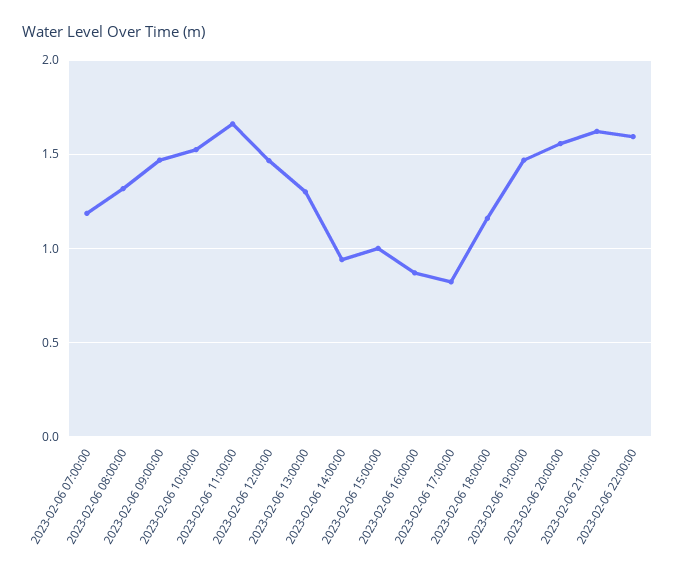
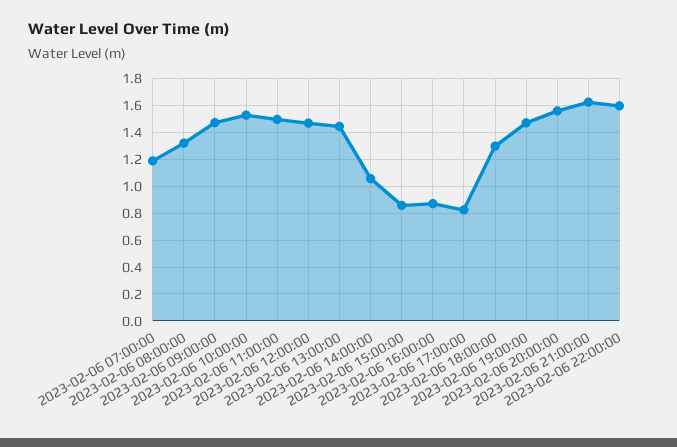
  {
    "2023-02-06 07:00:00": 1.2,
    "2023-02-06 08:00:00": 1.3,
    "2023-02-06 09:00:00": 1.45,
    "2023-02-06 10:00:00": 1.55,
-   "2023-02-06 11:00:00": 1.65,
+   "2023-02-06 11:00:00": 1.5,
    "2023-02-06 12:00:00": 1.45,
-   "2023-02-06 13:00:00": 1.3,
+   "2023-02-06 13:00:00": 1.45,
-   "2023-02-06 14:00:00": 0.95,
+   "2023-02-06 14:00:00": 1.05,
-   "2023-02-06 15:00:00": 1,
+   "2023-02-06 15:00:00": 0.85,
    "2023-02-06 16:00:00": 0.85,
    "2023-02-06 17:00:00": 0.8,
-   "2023-02-06 18:00:00": 1.15,
+   "2023-02-06 18:00:00": 1.3,
    "2023-02-06 19:00:00": 1.45,
    "2023-02-06 20:00:00": 1.55,
    "2023-02-06 21:00:00": 1.6,
    "2023-02-06 22:00:00": 1.6
  }

